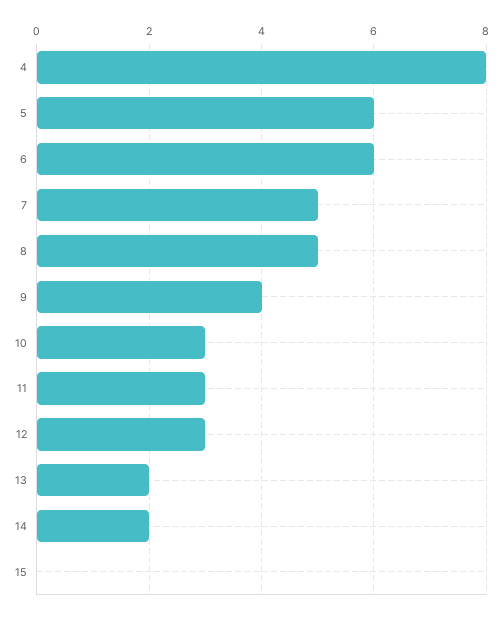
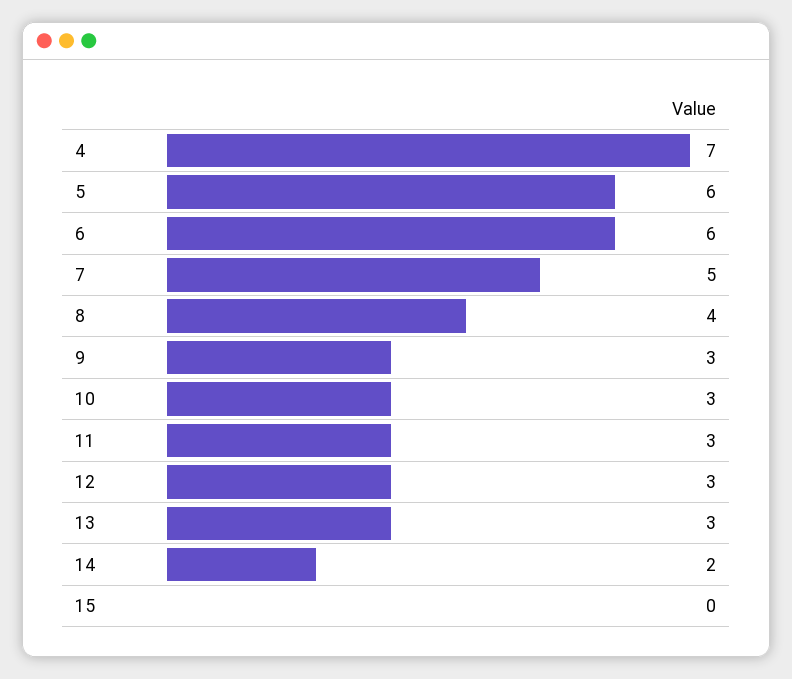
  {
-   "4": 8,
+   "4": 7,
    "5": 6,
    "6": 6,
    "7": 5,
-   "8": 5,
+   "8": 4,
-   "9": 4,
+   "9": 3,
    "10": 3,
    "11": 3,
    "12": 3,
-   "13": 2,
+   "13": 3,
    "14": 2,
    "15": 0
  }

